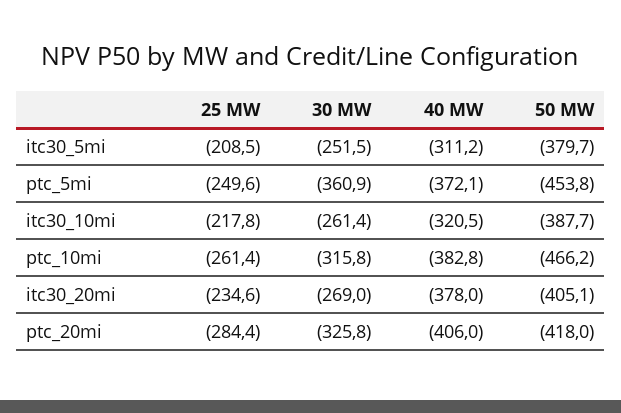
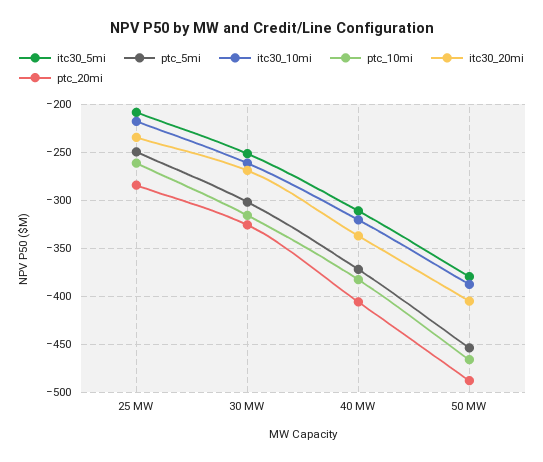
  {
    "itc30_5mi": {
      "25 MW": -208.5,
      "30 MW": -251.5,
      "40 MW": -311.2,
      "50 MW": -379.7
    },
    "ptc_5mi": {
      "25 MW": -249.6,
-     "30 MW": -360.9,
+     "30 MW": -300,
      "40 MW": -372.1,
      "50 MW": -453.8
    },
    "itc30_10mi": {
      "25 MW": -217.8,
      "30 MW": -261.4,
      "40 MW": -320.5,
      "50 MW": -387.7
    },
    "ptc_10mi": {
      "25 MW": -261.4,
      "30 MW": -315.8,
      "40 MW": -382.8,
      "50 MW": -466.2
    },
    "itc30_20mi": {
      "25 MW": -234.6,
      "30 MW": -269,
-     "40 MW": -378,
+     "40 MW": -340,
      "50 MW": -405.1
    },
    "ptc_20mi": {
      "25 MW": -284.4,
      "30 MW": -325.8,
      "40 MW": -406,
-     "50 MW": -418
+     "50 MW": -490
    }
  }

